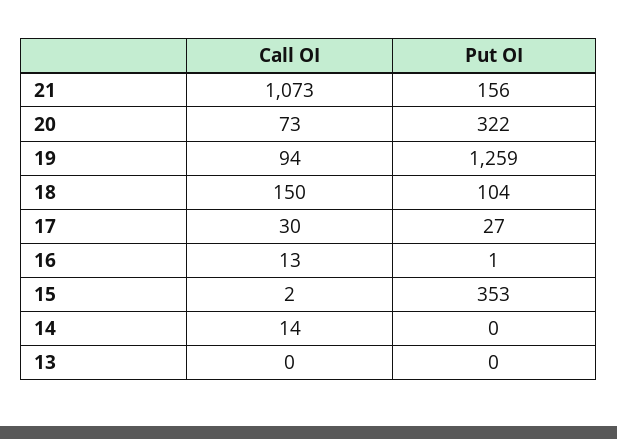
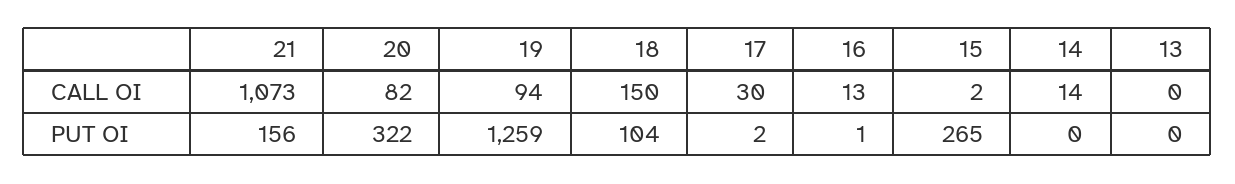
  {
    "Call OI": {
      "21": 1073,
-     "20": 73,
+     "20": 82,
      "19": 94,
      "18": 150,
      "17": 30,
      "16": 13,
      "15": 2,
      "14": 14,
      "13": 0
    },
    "Put OI": {
      "21": 156,
      "20": 322,
      "19": 1259,
      "18": 104,
-     "17": 27,
+     "17": 2,
      "16": 1,
-     "15": 353,
+     "15": 265,
      "14": 0,
      "13": 0
    }
  }

